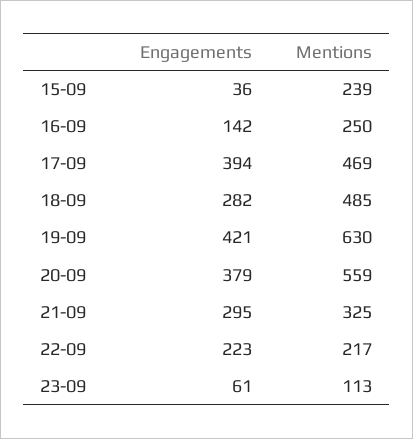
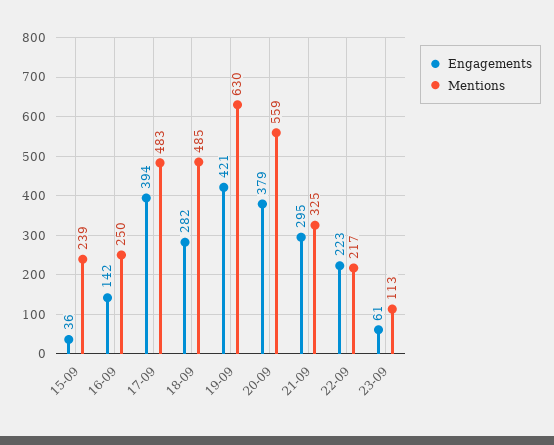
  {
    "Engagements": {
      "15-09": 36,
      "16-09": 142,
      "17-09": 394,
      "18-09": 282,
      "19-09": 421,
      "20-09": 379,
      "21-09": 295,
      "22-09": 223,
      "23-09": 61
    },
    "Mentions": {
      "15-09": 239,
      "16-09": 250,
-     "17-09": 469,
+     "17-09": 483,
      "18-09": 485,
      "19-09": 630,
      "20-09": 559,
      "21-09": 325,
      "22-09": 217,
      "23-09": 113
    }
  }

